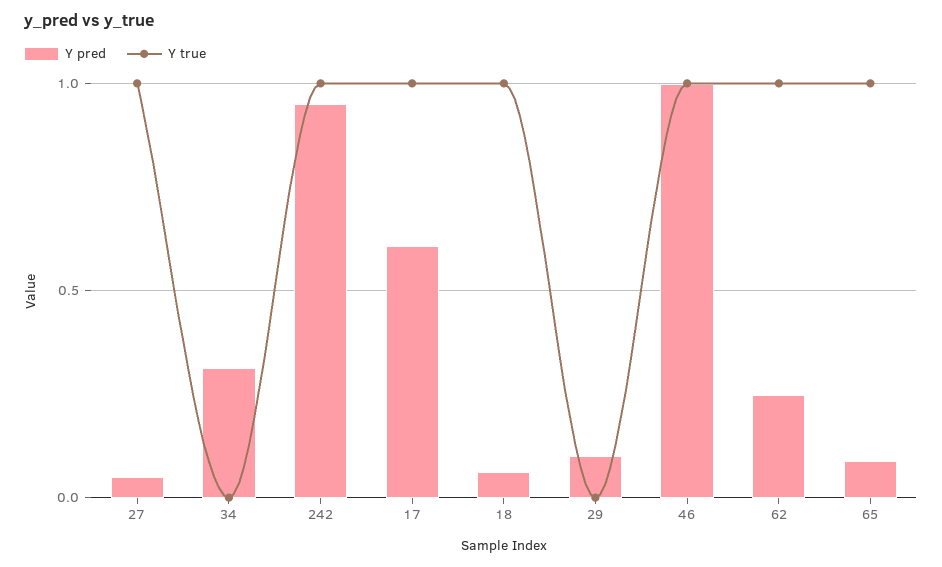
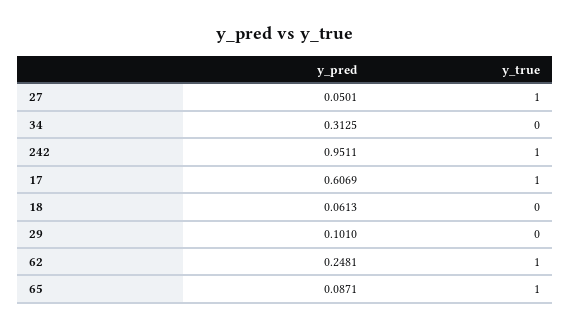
  {
    "Y pred": {
      "27": 0.0501,
      "34": 0.3125,
      "242": 0.9511,
      "17": 0.6069,
      "18": 0.0613,
      "29": 0.101,
-     "46": 1,
      "62": 0.2481,
      "65": 0.0871
    },
    "Y true": {
      "27": 1,
      "34": 0,
      "242": 1,
      "17": 1,
-     "18": 1,
+     "18": 0,
      "29": 0,
-     "46": 1,
      "62": 1,
      "65": 1
    }
  }

